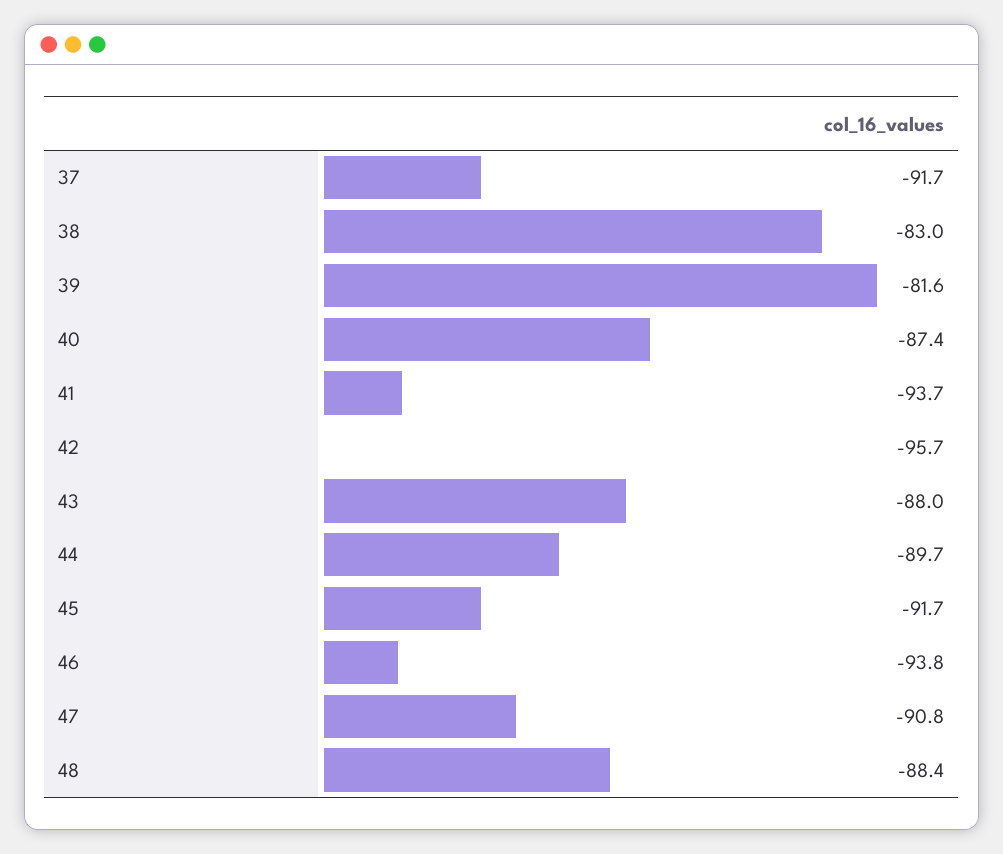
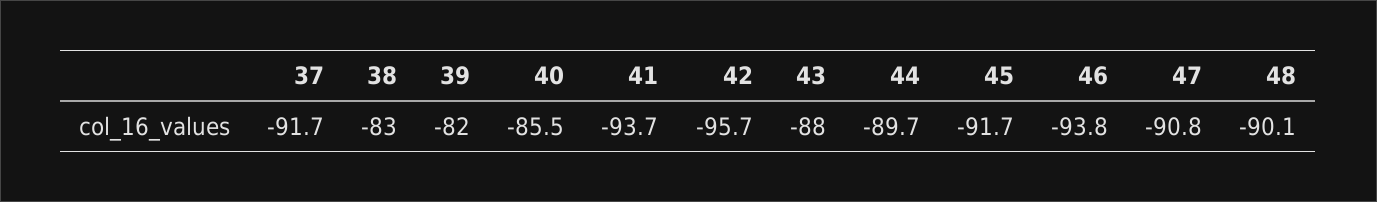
  {
    "37": -91.7,
    "38": -83,
-   "39": -81.6,
+   "39": -82,
-   "40": -87.4,
+   "40": -85.5,
    "41": -93.7,
    "42": -95.7,
    "43": -88,
    "44": -89.7,
    "45": -91.7,
    "46": -93.8,
    "47": -90.8,
-   "48": -88.4
+   "48": -90.1
  }

